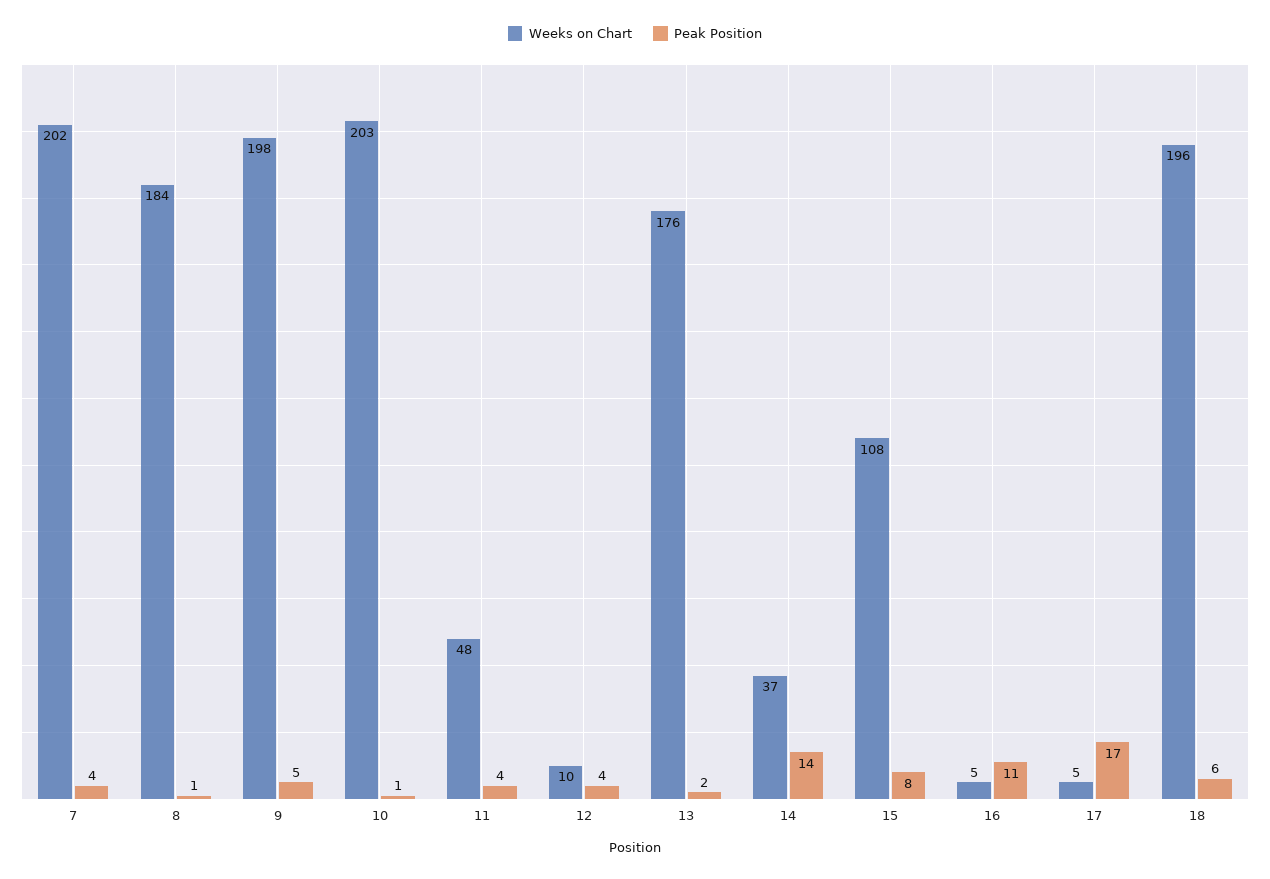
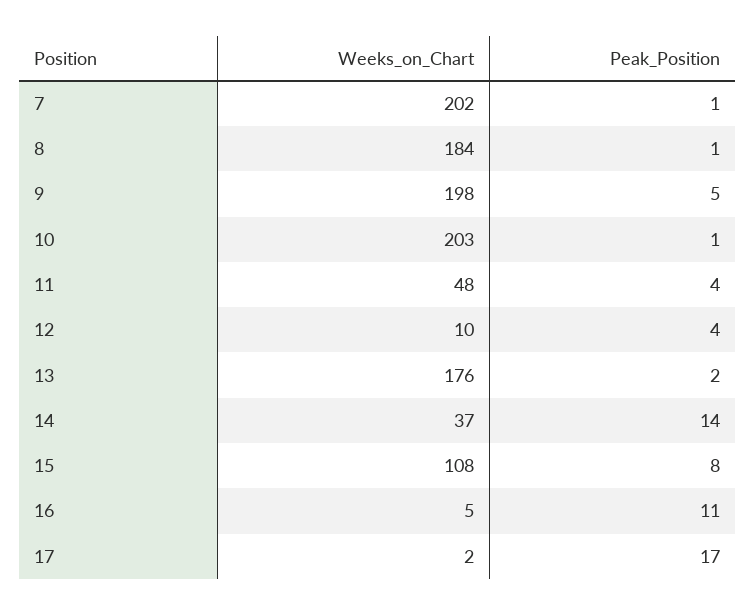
  {
    "Weeks on Chart": {
      "7": 202,
      "8": 184,
      "9": 198,
      "10": 203,
      "11": 48,
      "12": 10,
      "13": 176,
      "14": 37,
      "15": 108,
      "16": 5,
-     "17": 5,
+     "17": 2
-     "18": 196
    },
    "Peak Position": {
-     "7": 4,
+     "7": 1,
      "8": 1,
      "9": 5,
      "10": 1,
      "11": 4,
      "12": 4,
      "13": 2,
      "14": 14,
      "15": 8,
      "16": 11,
-     "17": 17,
+     "17": 17
-     "18": 6
    }
  }

